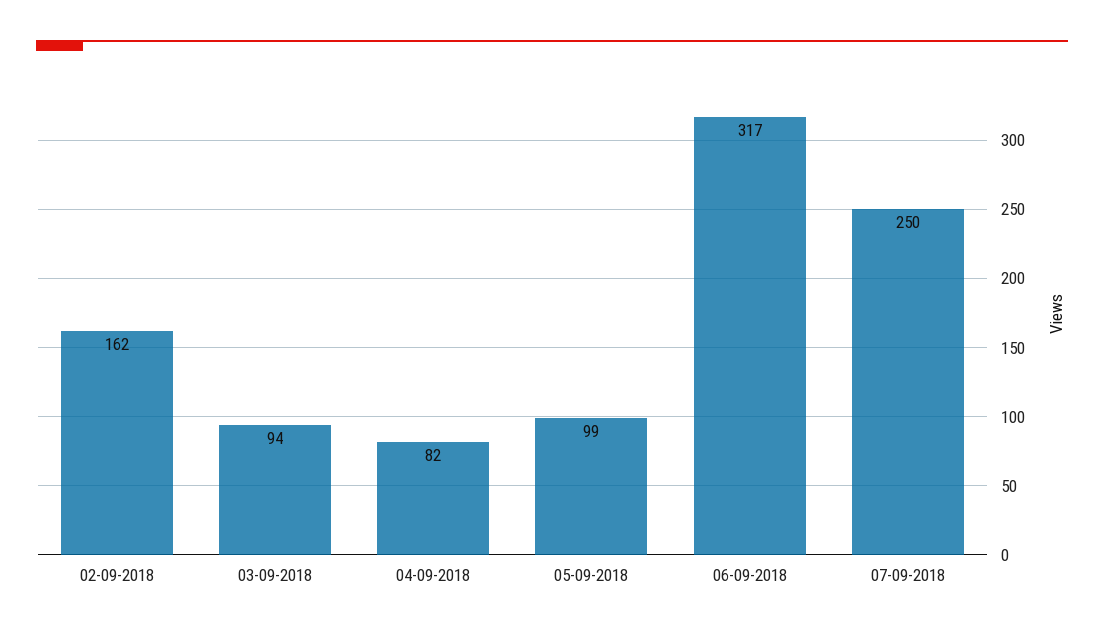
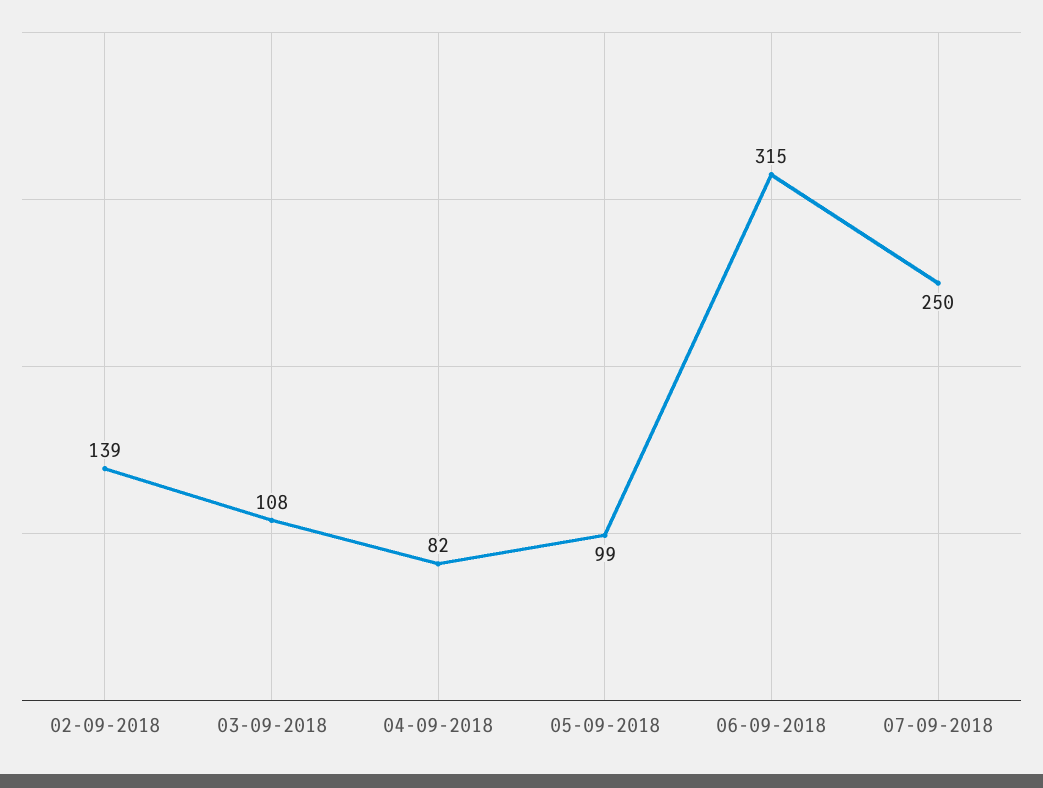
  {
-   "02-09-2018": 162,
+   "02-09-2018": 139,
-   "03-09-2018": 94,
+   "03-09-2018": 108,
    "04-09-2018": 82,
    "05-09-2018": 99,
-   "06-09-2018": 317,
+   "06-09-2018": 315,
    "07-09-2018": 250
  }

